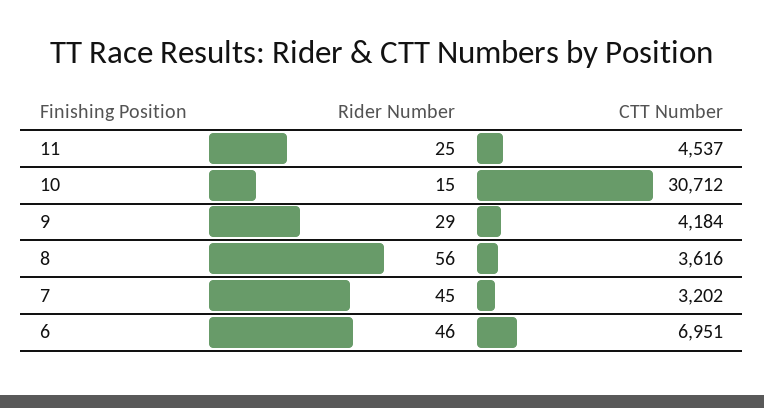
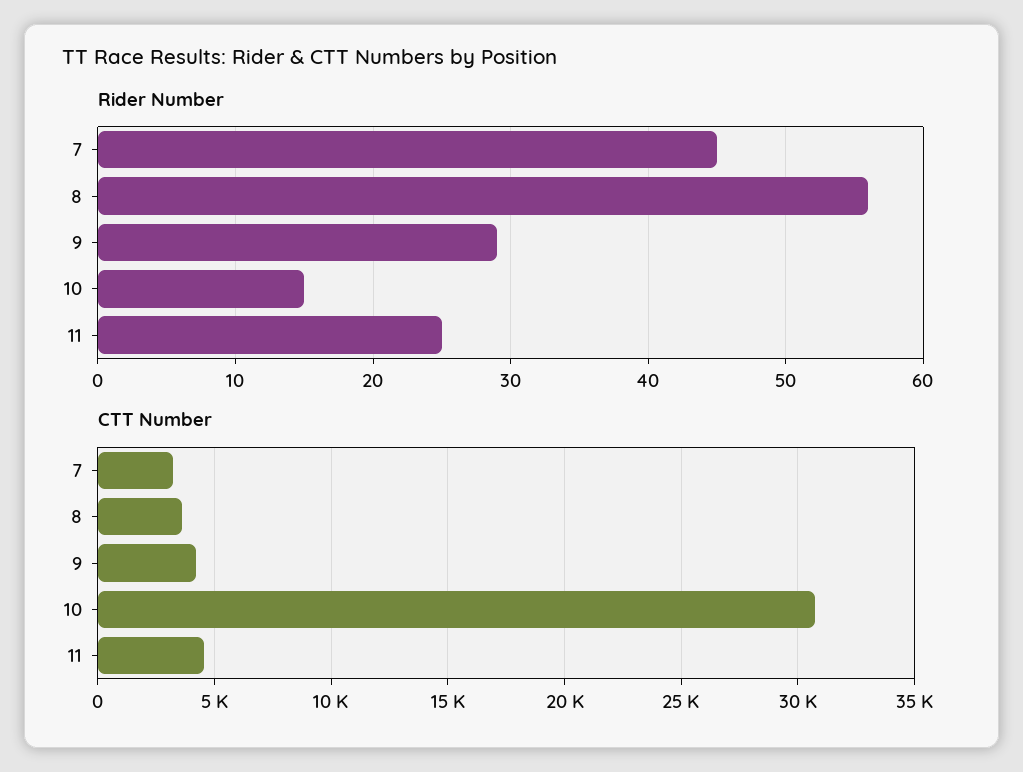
  {
    "Rider Number": {
      "11": 25,
      "10": 15,
      "9": 29,
      "8": 56,
-     "7": 45,
+     "7": 45
-     "6": 46
    },
    "CTT Number": {
      "11": 4537,
      "10": 30712,
      "9": 4184,
      "8": 3616,
-     "7": 3202,
+     "7": 3202
-     "6": 6951
    }
  }

